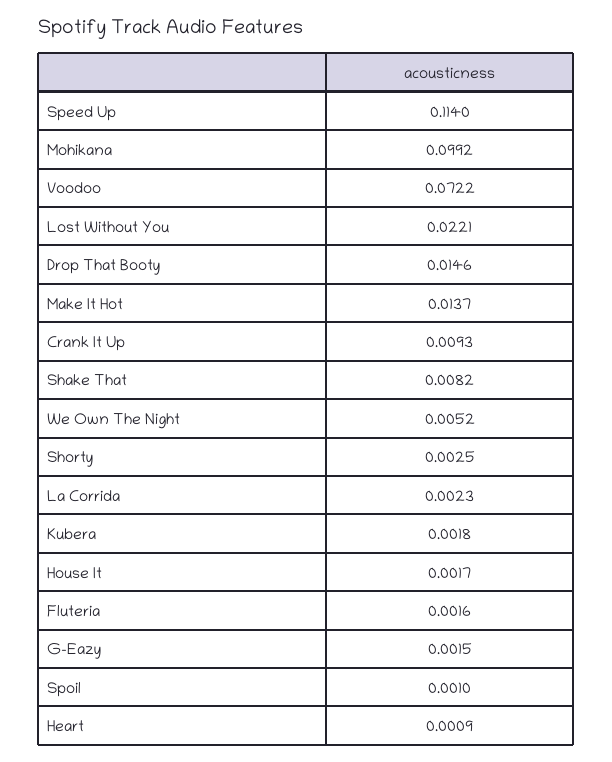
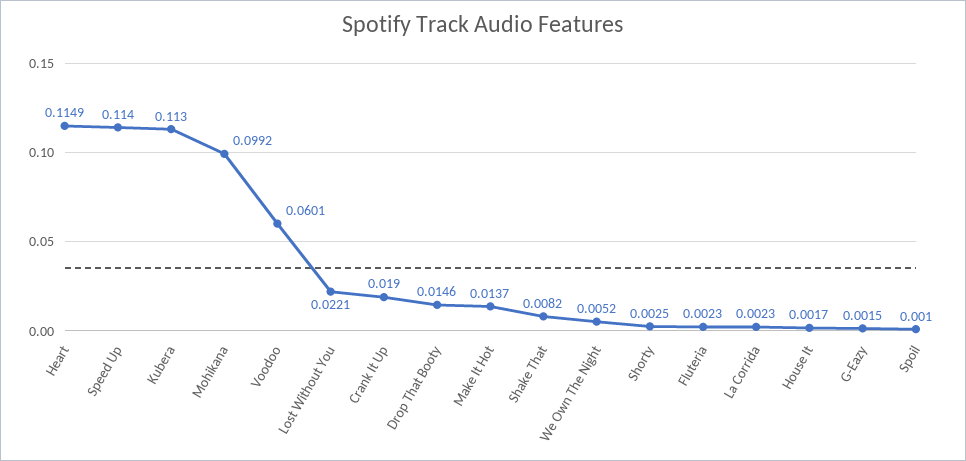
  {
    "Speed Up": 0.114,
    "Mohikana": 0.0992,
-   "Voodoo": 0.0722,
+   "Voodoo": 0.0601,
    "Lost Without You": 0.0221,
    "Drop That Booty": 0.0146,
    "Make It Hot": 0.0137,
-   "Crank It Up": 0.0093,
+   "Crank It Up": 0.019,
    "Shake That": 0.0082,
    "We Own The Night": 0.0052,
    "Shorty": 0.0025,
    "La Corrida": 0.0023,
-   "Kubera": 0.0018,
+   "Kubera": 0.113,
    "House It": 0.0017,
-   "Fluteria": 0.0016,
+   "Fluteria": 0.0023,
    "G-Eazy": 0.0015,
    "Spoil": 0.001,
-   "Heart": 0.0009
+   "Heart": 0.1149
  }

